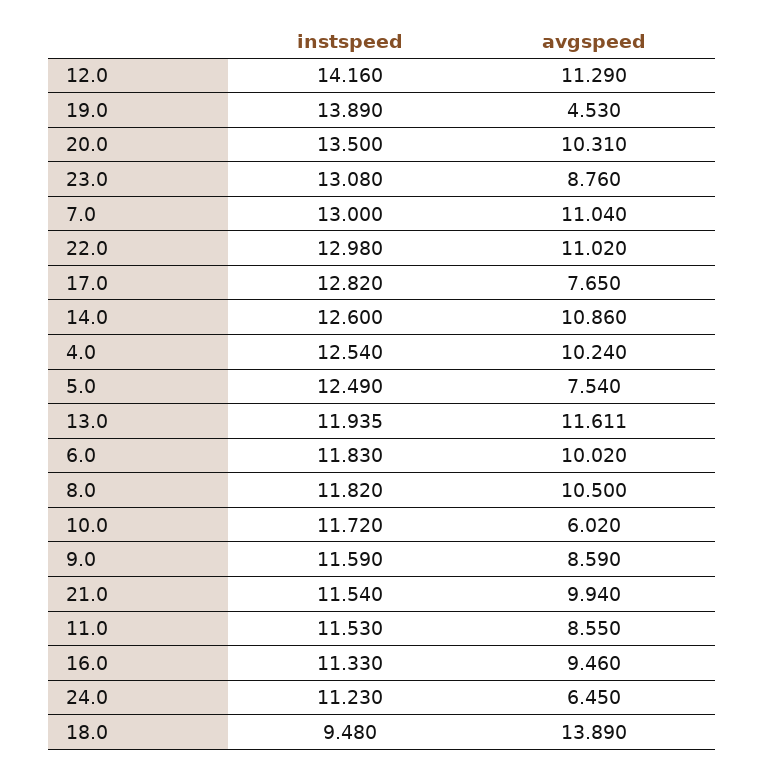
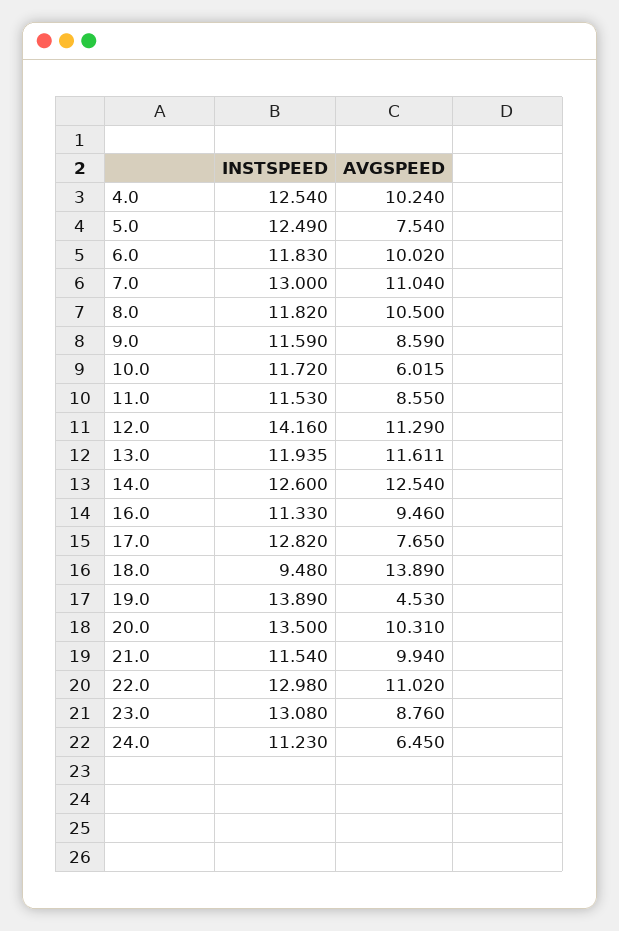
  {
    "instspeed": {
      "12.0": 14.16,
      "19.0": 13.89,
      "20.0": 13.5,
      "23.0": 13.08,
      "7.0": 13,
      "22.0": 12.98,
      "17.0": 12.82,
      "14.0": 12.6,
      "4.0": 12.54,
      "5.0": 12.49,
      "13.0": 11.935,
      "6.0": 11.83,
      "8.0": 11.82,
      "10.0": 11.72,
      "9.0": 11.59,
      "21.0": 11.54,
      "11.0": 11.53,
      "16.0": 11.33,
      "24.0": 11.23,
      "18.0": 9.48
    },
    "avgspeed": {
      "12.0": 11.29,
      "19.0": 4.53,
      "20.0": 10.31,
      "23.0": 8.76,
      "7.0": 11.04,
      "22.0": 11.02,
      "17.0": 7.65,
-     "14.0": 10.86,
+     "14.0": 12.54,
      "4.0": 10.24,
      "5.0": 7.54,
      "13.0": 11.611,
      "6.0": 10.02,
      "8.0": 10.5,
-     "10.0": 6.02,
+     "10.0": 6.015,
      "9.0": 8.59,
      "21.0": 9.94,
      "11.0": 8.55,
      "16.0": 9.46,
      "24.0": 6.45,
      "18.0": 13.89
    }
  }

